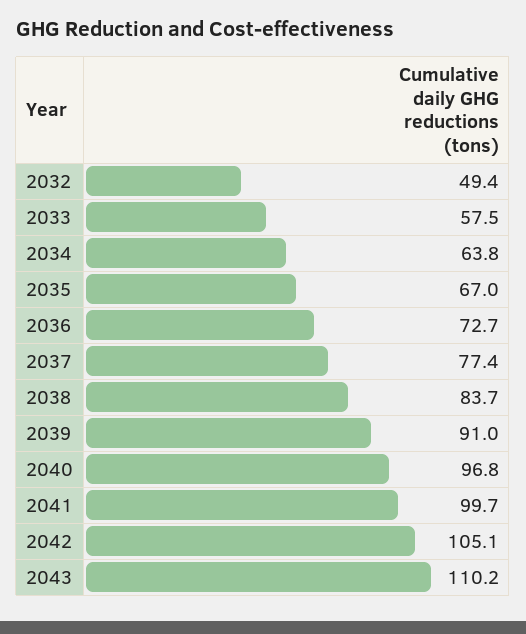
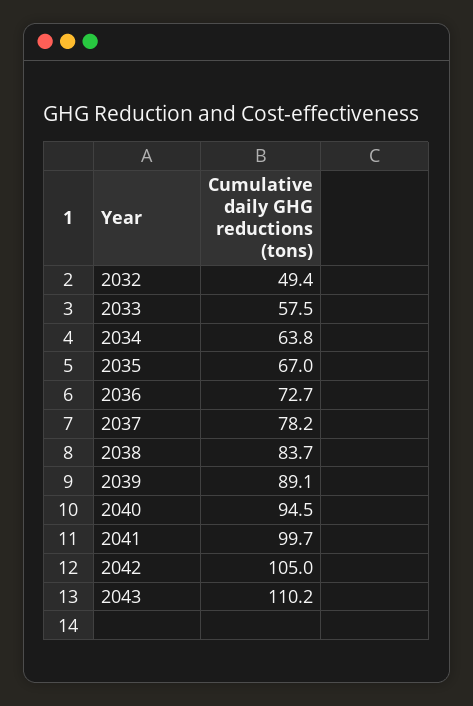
  {
    "2032": 49.4,
    "2033": 57.5,
    "2034": 63.8,
    "2035": 67,
    "2036": 72.7,
-   "2037": 77.4,
+   "2037": 78.2,
    "2038": 83.7,
-   "2039": 91,
+   "2039": 89.1,
-   "2040": 96.8,
+   "2040": 94.5,
    "2041": 99.7,
-   "2042": 105.1,
+   "2042": 105,
    "2043": 110.2
  }

